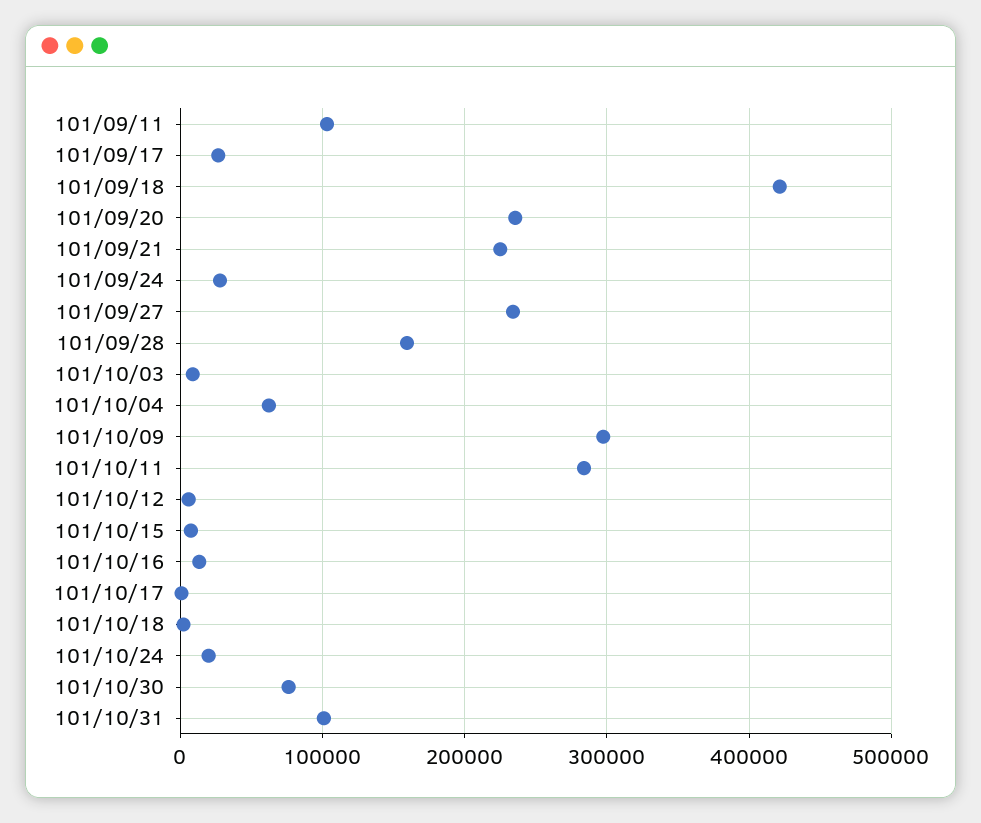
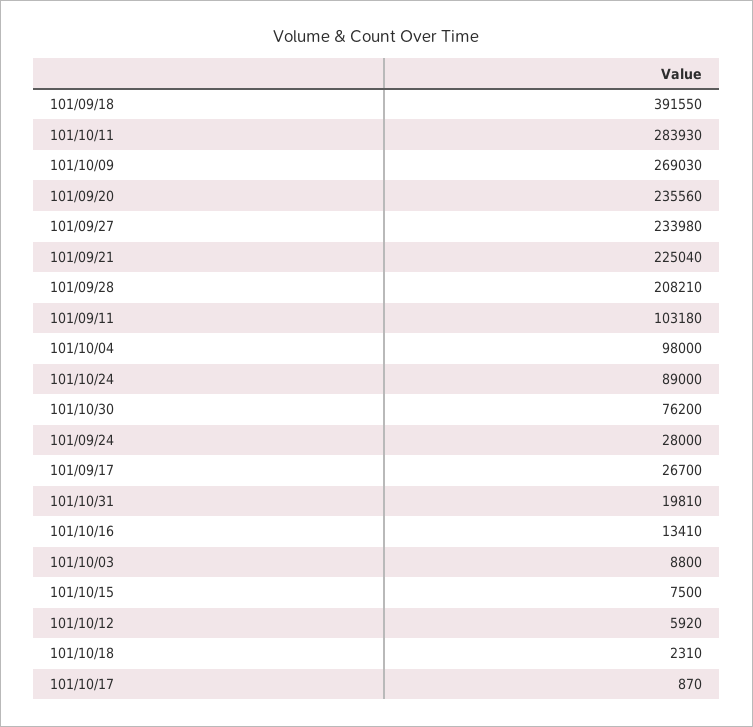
  {
    "101/09/11": 103180,
    "101/09/17": 26700,
-   "101/09/18": 420000,
+   "101/09/18": 391550,
    "101/09/20": 235560,
    "101/09/21": 225040,
    "101/09/24": 28000,
    "101/09/27": 233980,
-   "101/09/28": 160000,
+   "101/09/28": 208210,
    "101/10/03": 8800,
-   "101/10/04": 60000,
+   "101/10/04": 98000,
-   "101/10/09": 300000,
+   "101/10/09": 269030,
    "101/10/11": 283930,
    "101/10/12": 5920,
    "101/10/15": 7500,
    "101/10/16": 13410,
    "101/10/17": 870,
    "101/10/18": 2310,
-   "101/10/24": 20000,
+   "101/10/24": 89000,
    "101/10/30": 76200,
-   "101/10/31": 100000
+   "101/10/31": 19810
  }

